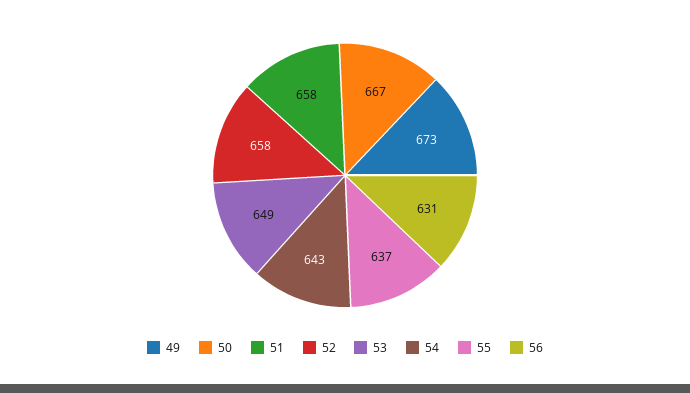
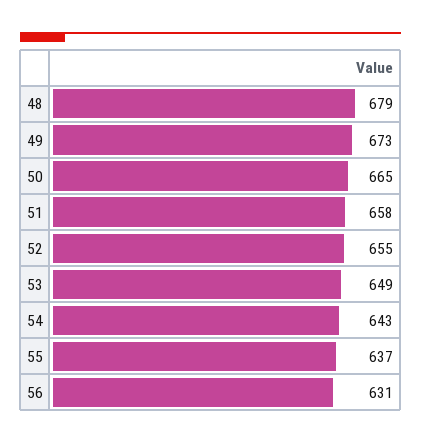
  {
    "49": 673,
-   "50": 667,
+   "50": 665,
    "51": 658,
-   "52": 658,
+   "52": 655,
    "53": 649,
    "54": 643,
    "55": 637,
-   "56": 631
+   "56": 631,
+   "48": 679
  }

